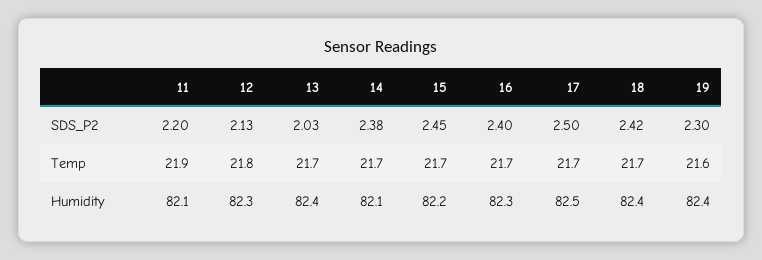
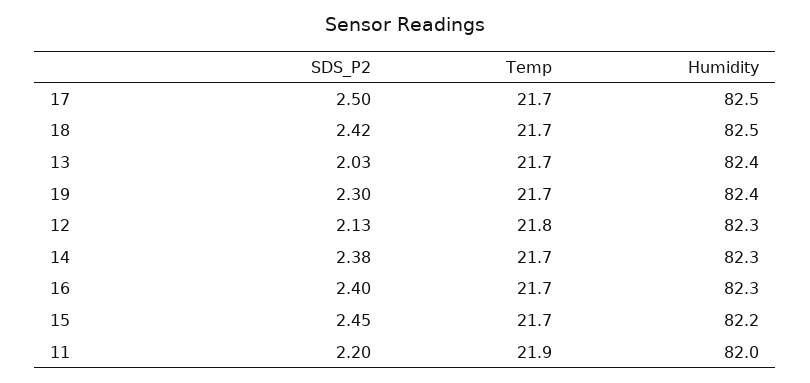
  {
    "11": {
      "SDS_P2": 2.2,
      "Temp": 21.9,
-     "Humidity": 82.1
+     "Humidity": 82
    },
    "12": {
      "SDS_P2": 2.13,
      "Temp": 21.8,
      "Humidity": 82.3
    },
    "13": {
      "SDS_P2": 2.03,
      "Temp": 21.7,
      "Humidity": 82.4
    },
    "14": {
      "SDS_P2": 2.38,
      "Temp": 21.7,
-     "Humidity": 82.1
+     "Humidity": 82.3
    },
    "15": {
      "SDS_P2": 2.45,
      "Temp": 21.7,
      "Humidity": 82.2
    },
    "16": {
      "SDS_P2": 2.4,
      "Temp": 21.7,
      "Humidity": 82.3
    },
    "17": {
      "SDS_P2": 2.5,
      "Temp": 21.7,
      "Humidity": 82.5
    },
    "18": {
      "SDS_P2": 2.42,
      "Temp": 21.7,
-     "Humidity": 82.4
+     "Humidity": 82.5
    },
    "19": {
      "SDS_P2": 2.3,
-     "Temp": 21.6,
+     "Temp": 21.7,
      "Humidity": 82.4
    }
  }

